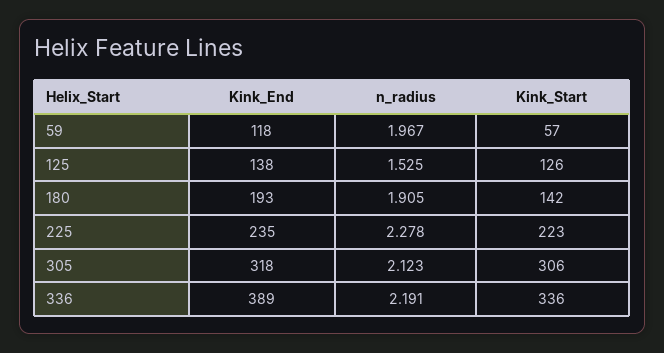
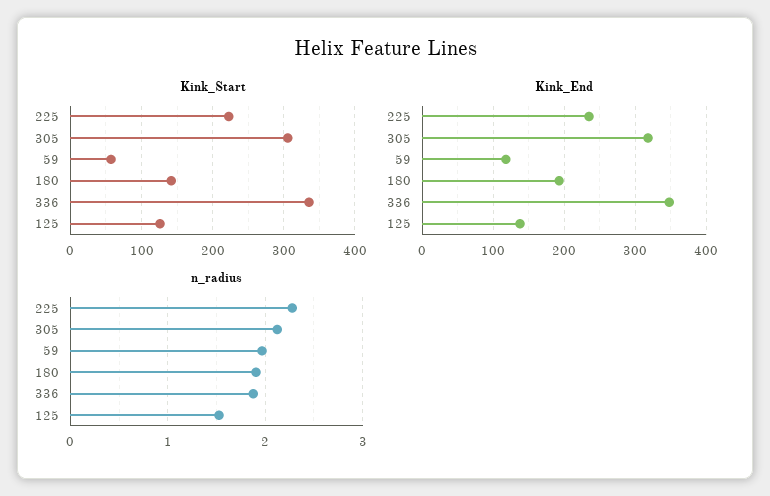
  {
    "Kink_End": {
      "59": 118,
      "125": 138,
      "180": 193,
      "225": 235,
      "305": 318,
-     "336": 389
+     "336": 350
    },
    "n_radius": {
      "59": 1.967,
      "125": 1.525,
      "180": 1.905,
      "225": 2.278,
      "305": 2.123,
-     "336": 2.191
+     "336": 1.9
    },
    "Kink_Start": {
      "59": 57,
      "125": 126,
      "180": 142,
      "225": 223,
      "305": 306,
      "336": 336
    }
  }

